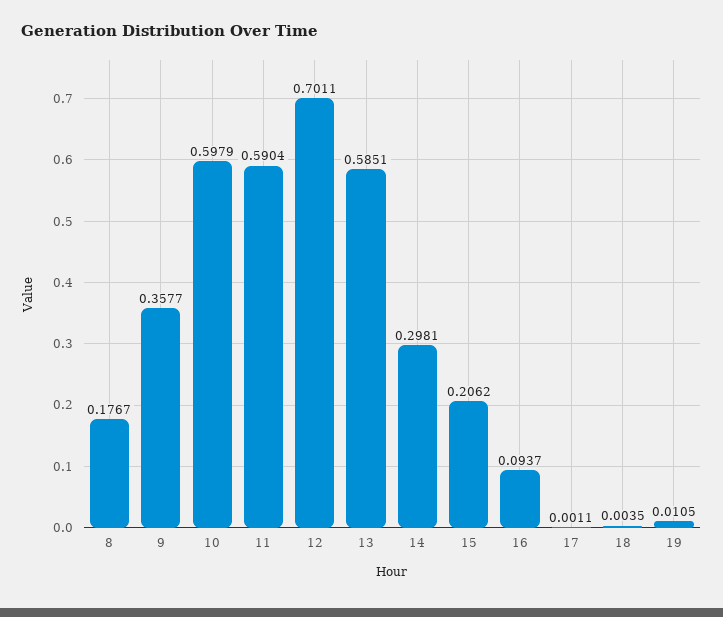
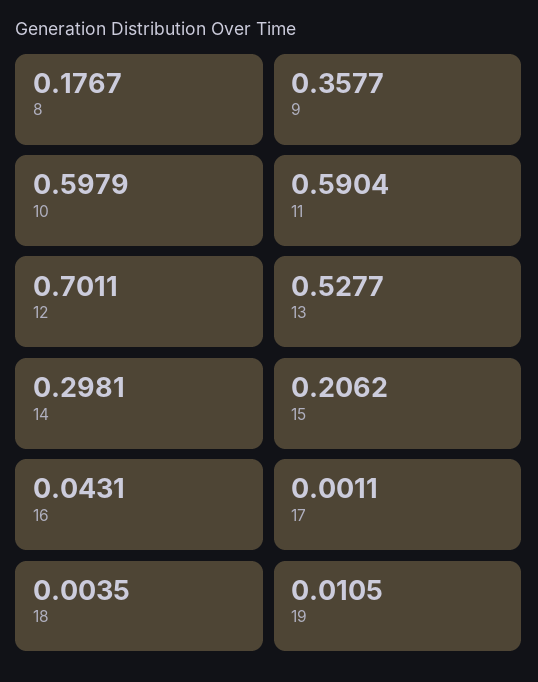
  {
    "8": 0.1767,
    "9": 0.3577,
    "10": 0.5979,
    "11": 0.5904,
    "12": 0.7011,
-   "13": 0.5851,
+   "13": 0.5277,
    "14": 0.2981,
    "15": 0.2062,
-   "16": 0.0937,
+   "16": 0.0431,
    "17": 0.0011,
    "18": 0.0035,
    "19": 0.0105
  }

